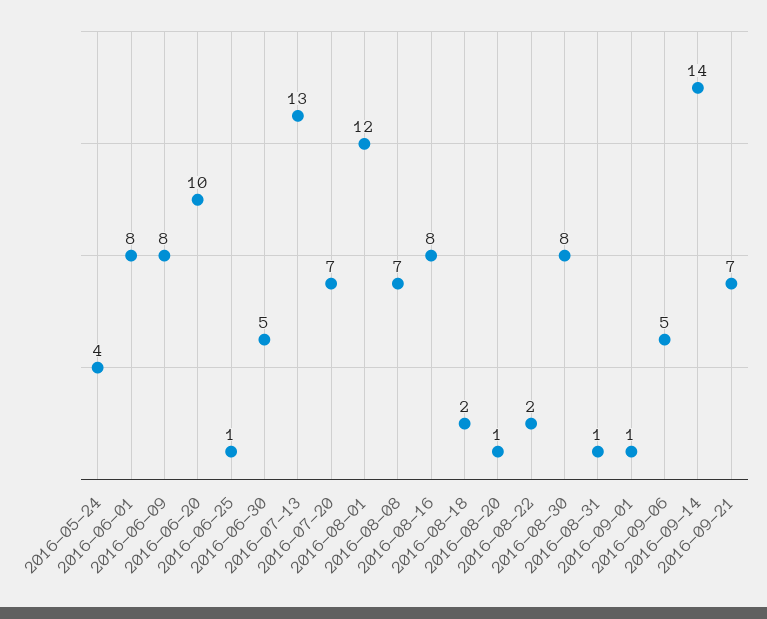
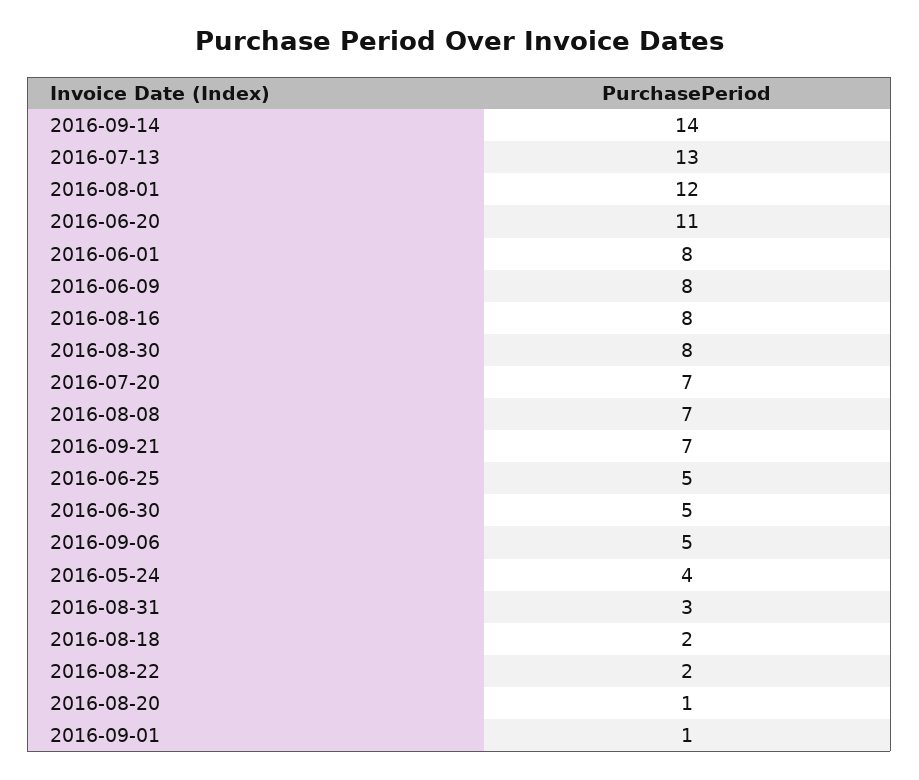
  {
    "2016-05-24": 4,
    "2016-06-01": 8,
    "2016-06-09": 8,
-   "2016-06-20": 10,
+   "2016-06-20": 11,
-   "2016-06-25": 1,
+   "2016-06-25": 5,
    "2016-06-30": 5,
    "2016-07-13": 13,
    "2016-07-20": 7,
    "2016-08-01": 12,
    "2016-08-08": 7,
    "2016-08-16": 8,
    "2016-08-18": 2,
    "2016-08-20": 1,
    "2016-08-22": 2,
    "2016-08-30": 8,
-   "2016-08-31": 1,
+   "2016-08-31": 3,
    "2016-09-01": 1,
    "2016-09-06": 5,
    "2016-09-14": 14,
    "2016-09-21": 7
  }

